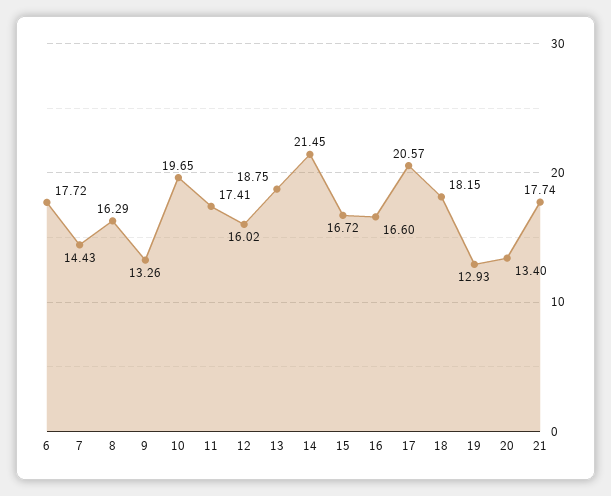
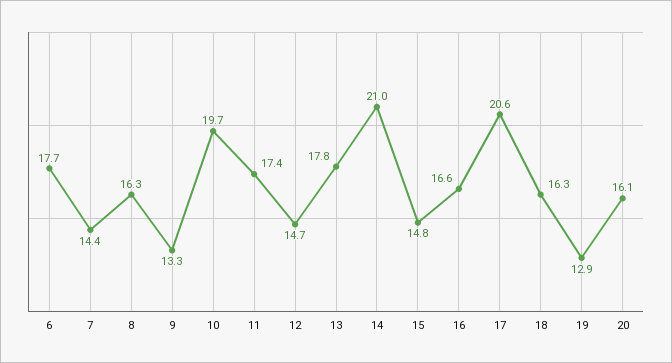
  {
    "6": 17.72,
    "7": 14.43,
    "8": 16.29,
    "9": 13.26,
    "10": 19.65,
    "11": 17.41,
-   "12": 16.02,
+   "12": 14.7,
-   "13": 18.75,
+   "13": 17.8,
-   "14": 21.45,
+   "14": 21,
-   "15": 16.72,
+   "15": 14.8,
    "16": 16.6,
    "17": 20.57,
-   "18": 18.15,
+   "18": 16.3,
    "19": 12.93,
-   "20": 13.4,
+   "20": 16.1
-   "21": 17.74
  }

